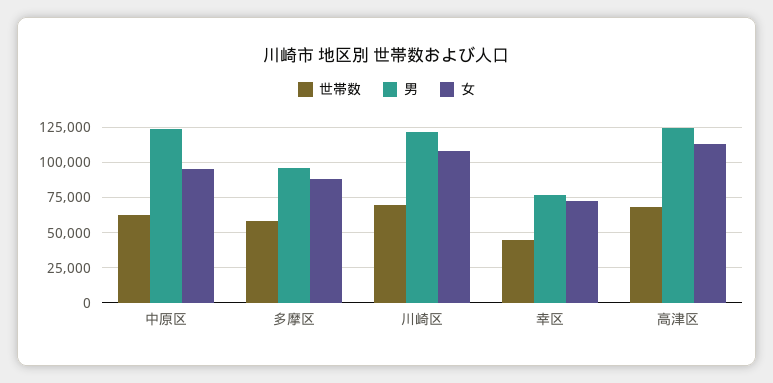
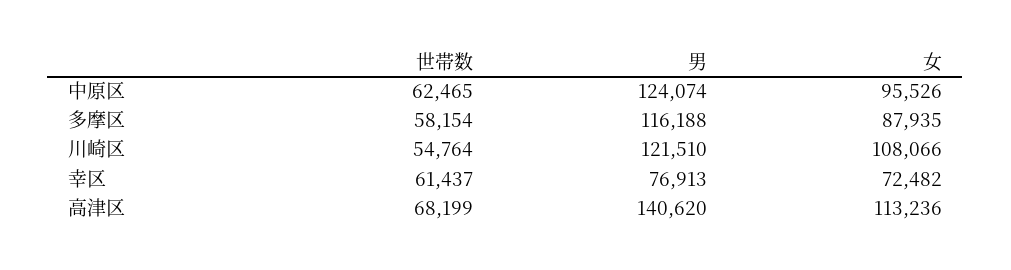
  {
    "世帯数": {
      "中原区": 62465,
      "多摩区": 58154,
-     "川崎区": 70000,
+     "川崎区": 54764,
-     "幸区": 45000,
+     "幸区": 61437,
      "高津区": 68199
    },
    "男": {
      "中原区": 124074,
-     "多摩区": 95000,
+     "多摩区": 116188,
      "川崎区": 121510,
      "幸区": 76913,
-     "高津区": 125000
+     "高津区": 140620
    },
    "女": {
      "中原区": 95526,
      "多摩区": 87935,
      "川崎区": 108066,
      "幸区": 72482,
      "高津区": 113236
    }
  }

